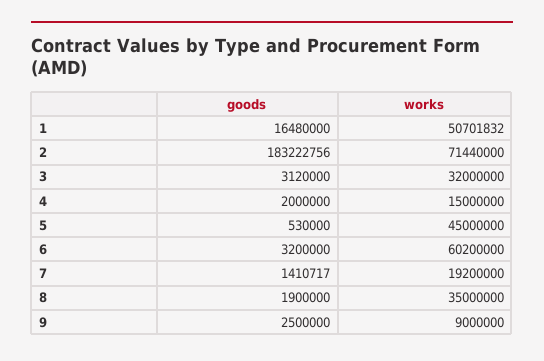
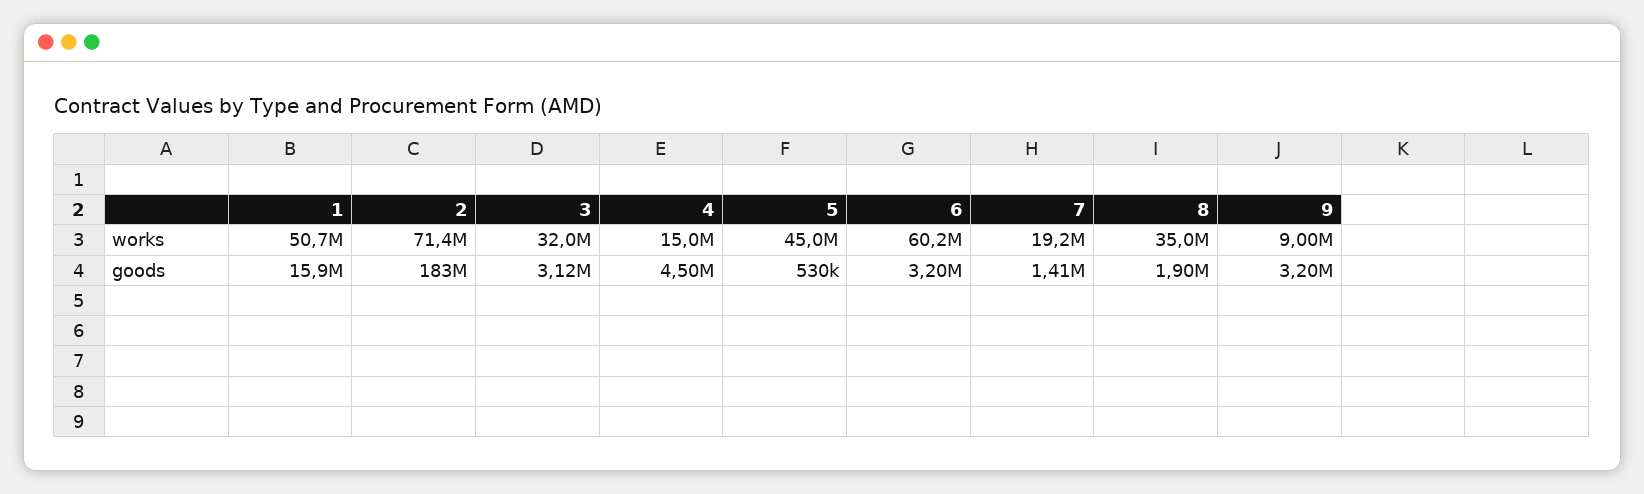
  {
    "goods": {
-     "1": 16480000,
+     "1": 15900000,
      "2": 183222756,
      "3": 3120000,
-     "4": 2000000,
+     "4": 4500000,
      "5": 530000,
      "6": 3200000,
      "7": 1410717,
      "8": 1900000,
-     "9": 2500000
+     "9": 3200000
    },
    "works": {
      "1": 50701832,
      "2": 71440000,
      "3": 32000000,
      "4": 15000000,
      "5": 45000000,
      "6": 60200000,
      "7": 19200000,
      "8": 35000000,
      "9": 9000000
    }
  }

